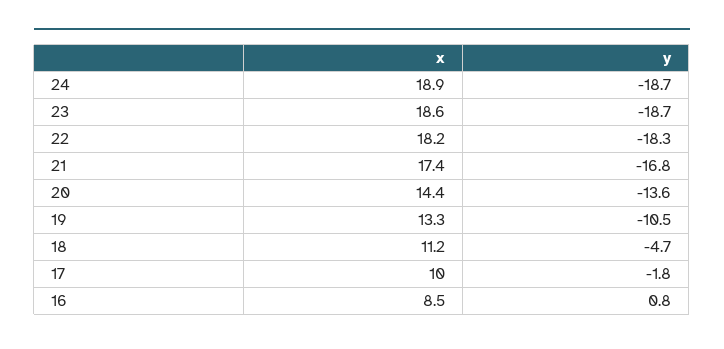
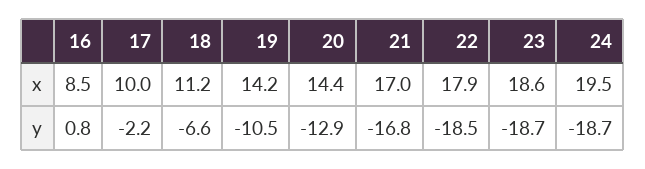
  {
    "x": {
-     "24": 18.9,
+     "24": 19.5,
      "23": 18.6,
-     "22": 18.2,
+     "22": 17.9,
-     "21": 17.4,
+     "21": 17,
      "20": 14.4,
-     "19": 13.3,
+     "19": 14.2,
      "18": 11.2,
      "17": 10,
      "16": 8.5
    },
    "y": {
      "24": -18.7,
      "23": -18.7,
-     "22": -18.3,
+     "22": -18.5,
      "21": -16.8,
-     "20": -13.6,
+     "20": -12.9,
      "19": -10.5,
-     "18": -4.7,
+     "18": -6.6,
-     "17": -1.8,
+     "17": -2.2,
      "16": 0.8
    }
  }

